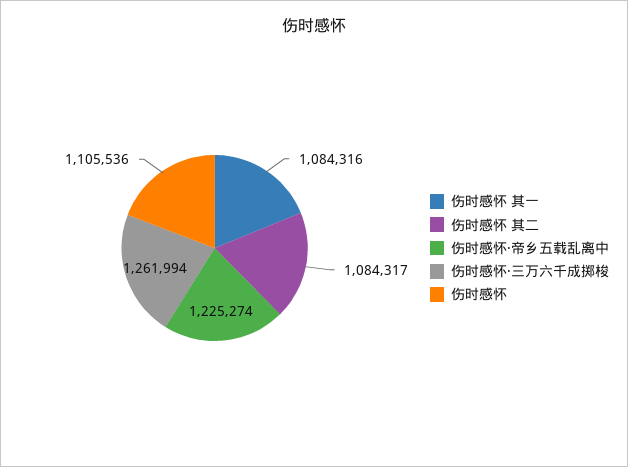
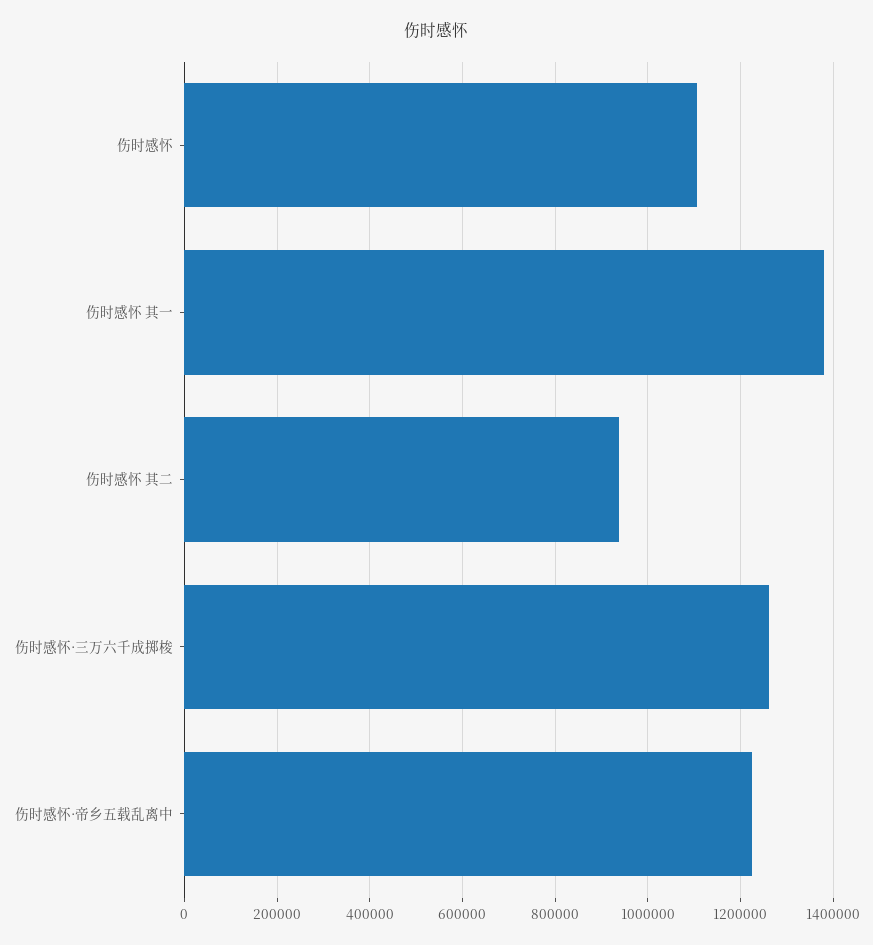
  {
-   "伤时感怀 其一": 1084316,
+   "伤时感怀 其一": 1380000,
-   "伤时感怀 其二": 1084317,
+   "伤时感怀 其二": 940000,
    "伤时感怀·帝乡五载乱离中": 1225274,
    "伤时感怀·三万六千成掷梭": 1261994,
    "伤时感怀": 1105536
  }

